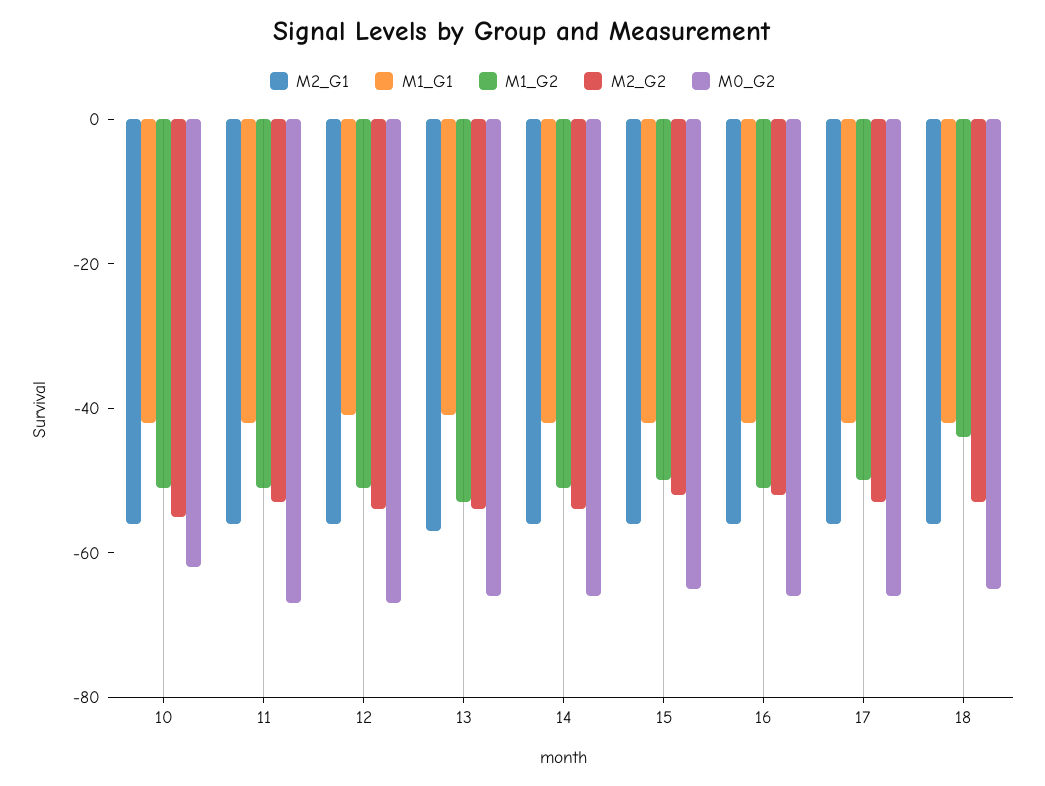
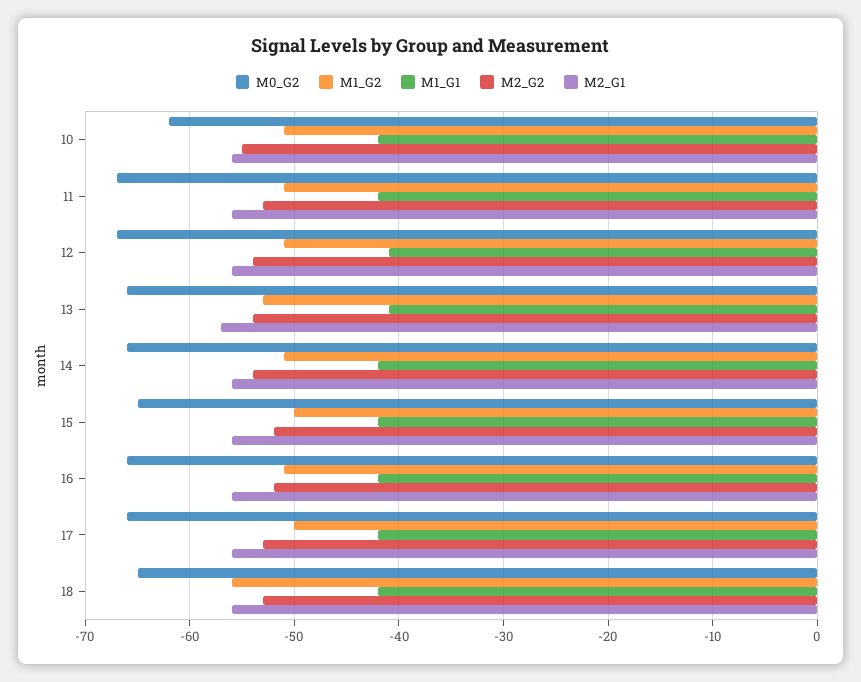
  {
    "M2_G1": {
      "10": -56,
      "11": -56,
      "12": -56,
      "13": -57,
      "14": -56,
      "15": -56,
      "16": -56,
      "17": -56,
      "18": -56
    },
    "M1_G1": {
      "10": -42,
      "11": -42,
      "12": -41,
      "13": -41,
      "14": -42,
      "15": -42,
      "16": -42,
      "17": -42,
      "18": -42
    },
    "M1_G2": {
      "10": -51,
      "11": -51,
      "12": -51,
      "13": -53,
      "14": -51,
      "15": -50,
      "16": -51,
      "17": -50,
-     "18": -45
+     "18": -56
    },
    "M2_G2": {
      "10": -55,
      "11": -53,
      "12": -54,
      "13": -54,
      "14": -54,
      "15": -52,
      "16": -52,
      "17": -53,
      "18": -53
    },
    "M0_G2": {
      "10": -62,
      "11": -67,
      "12": -67,
      "13": -66,
      "14": -66,
      "15": -65,
      "16": -66,
      "17": -66,
      "18": -65
    }
  }

